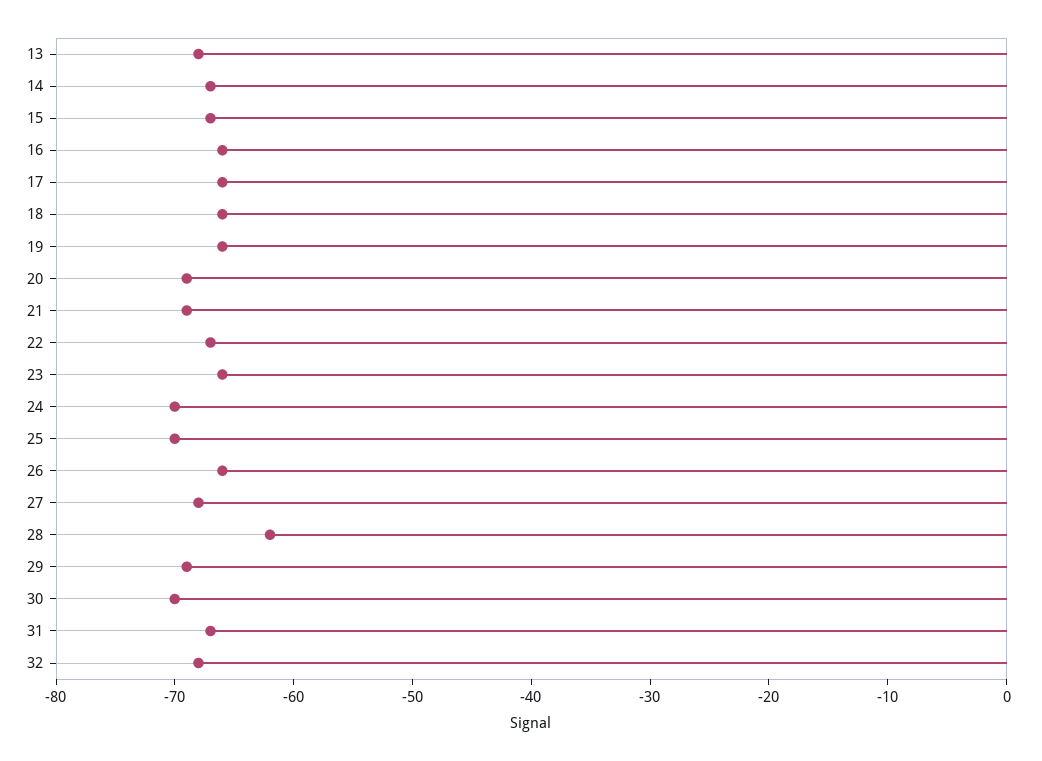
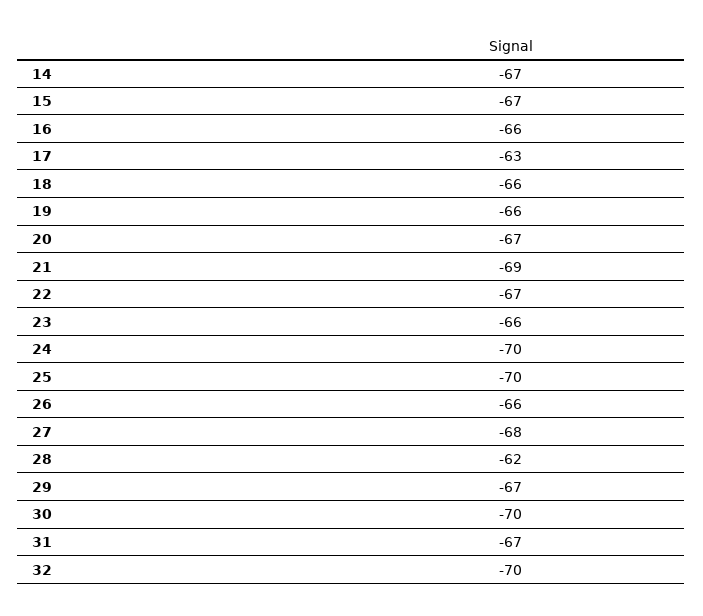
  {
-   "13": -68,
    "14": -67,
    "15": -67,
    "16": -66,
-   "17": -66,
+   "17": -63,
    "18": -66,
    "19": -66,
-   "20": -69,
+   "20": -67,
    "21": -69,
    "22": -67,
    "23": -66,
    "24": -70,
    "25": -70,
    "26": -66,
    "27": -68,
    "28": -62,
-   "29": -69,
+   "29": -67,
    "30": -70,
    "31": -67,
-   "32": -68
+   "32": -70
  }

